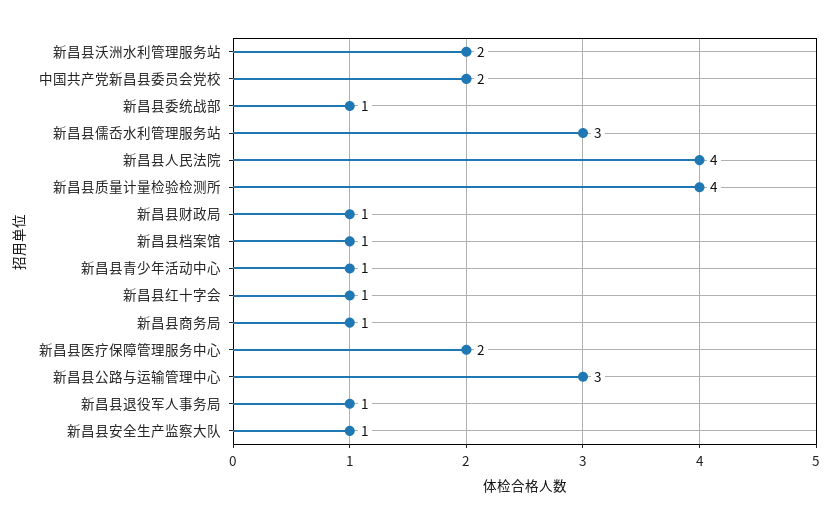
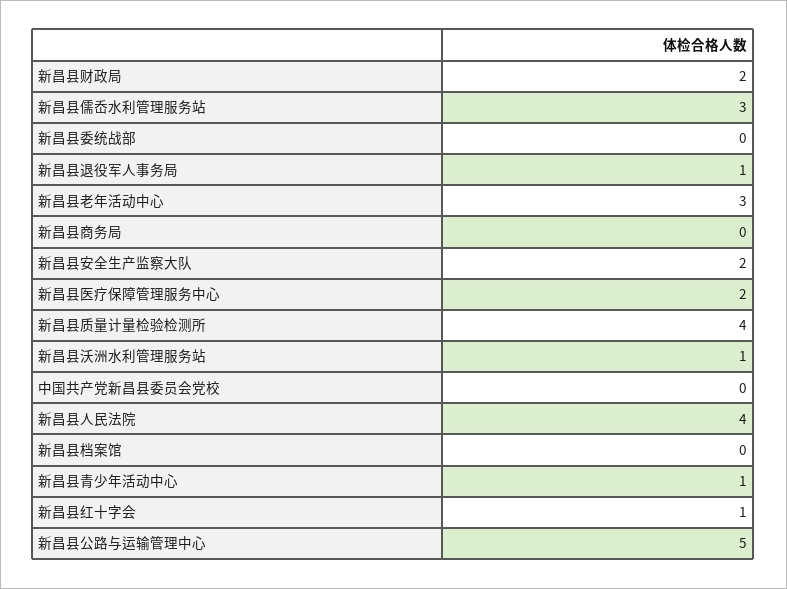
  {
-   "新昌县沃洲水利管理服务站": 2,
+   "新昌县沃洲水利管理服务站": 1,
-   "中国共产党新昌县委员会党校": 2,
+   "中国共产党新昌县委员会党校": 0,
-   "新昌县委统战部": 1,
+   "新昌县委统战部": 0,
    "新昌县儒岙水利管理服务站": 3,
    "新昌县人民法院": 4,
    "新昌县质量计量检验检测所": 4,
-   "新昌县财政局": 1,
+   "新昌县财政局": 2,
-   "新昌县档案馆": 1,
+   "新昌县档案馆": 0,
    "新昌县青少年活动中心": 1,
    "新昌县红十字会": 1,
-   "新昌县商务局": 1,
+   "新昌县商务局": 0,
    "新昌县医疗保障管理服务中心": 2,
-   "新昌县公路与运输管理中心": 3,
+   "新昌县公路与运输管理中心": 5,
    "新昌县退役军人事务局": 1,
-   "新昌县安全生产监察大队": 1
+   "新昌县安全生产监察大队": 2,
+   "新昌县老年活动中心": 3
  }

